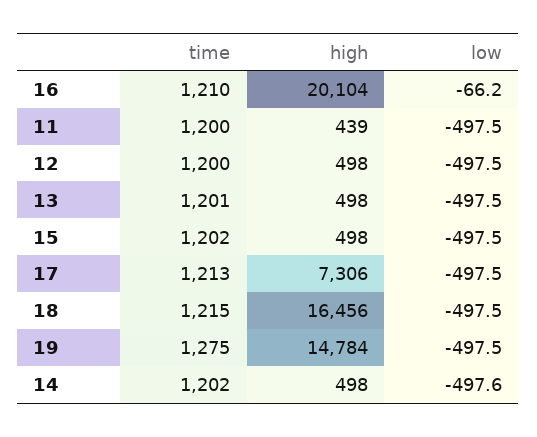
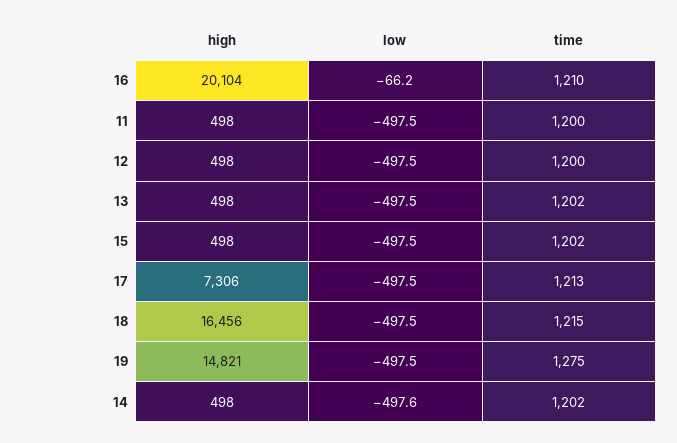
  {
    "time": {
      "16": 1210,
      "11": 1200,
      "12": 1200,
-     "13": 1201,
+     "13": 1202,
      "15": 1202,
      "17": 1213,
      "18": 1215,
      "19": 1275,
      "14": 1202
    },
    "high": {
      "16": 20104,
-     "11": 439,
+     "11": 498,
      "12": 498,
      "13": 498,
      "15": 498,
      "17": 7306,
      "18": 16456,
-     "19": 14784,
+     "19": 14821,
      "14": 498
    },
    "low": {
      "16": -66.2,
      "11": -497.5,
      "12": -497.5,
      "13": -497.5,
      "15": -497.5,
      "17": -497.5,
      "18": -497.5,
      "19": -497.5,
      "14": -497.6
    }
  }

